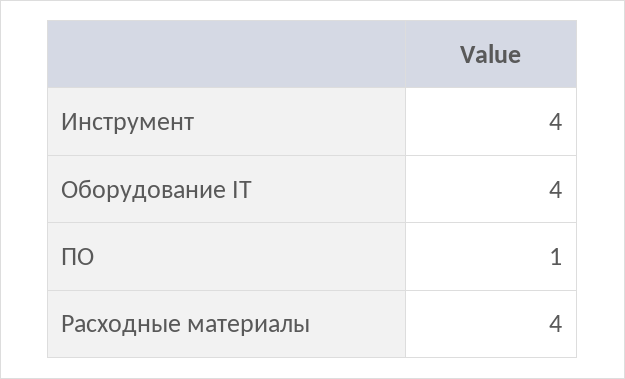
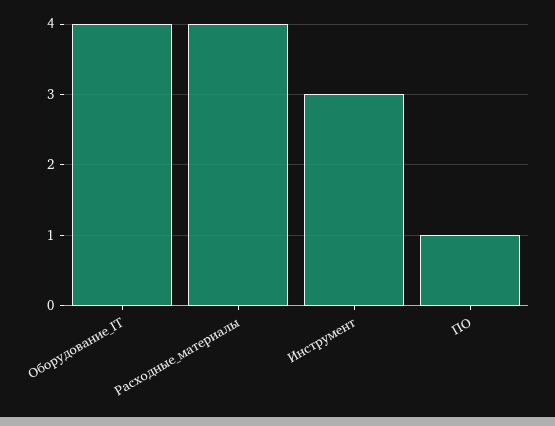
  {
-   "Инструмент": 4,
+   "Инструмент": 3,
    "Оборудование IT": 4,
    "ПО": 1,
    "Расходные материалы": 4
  }

